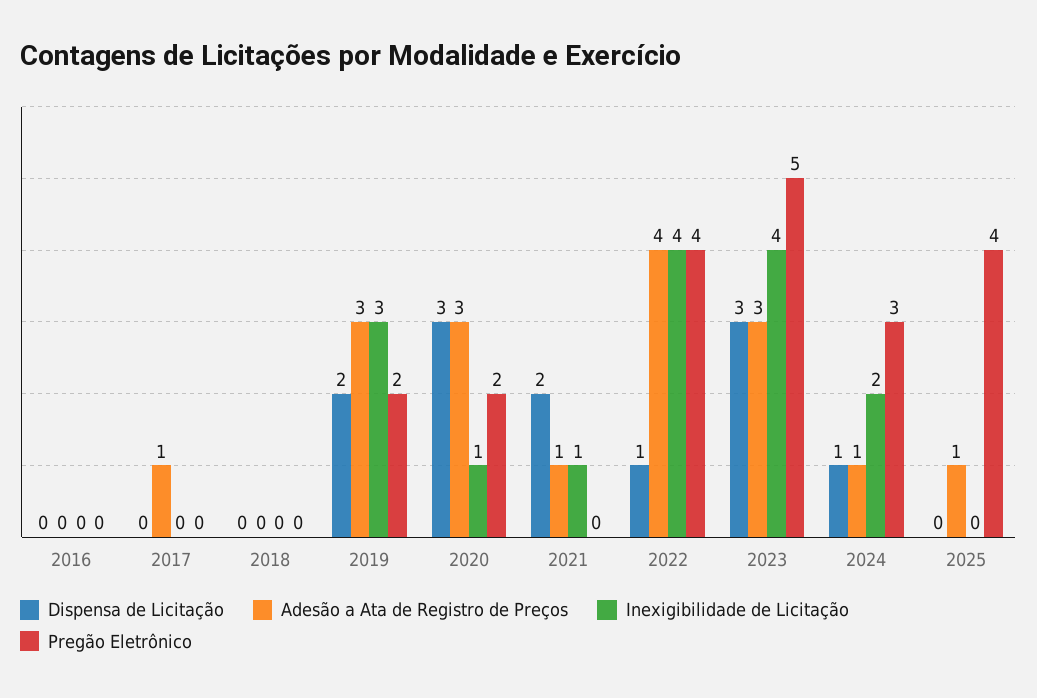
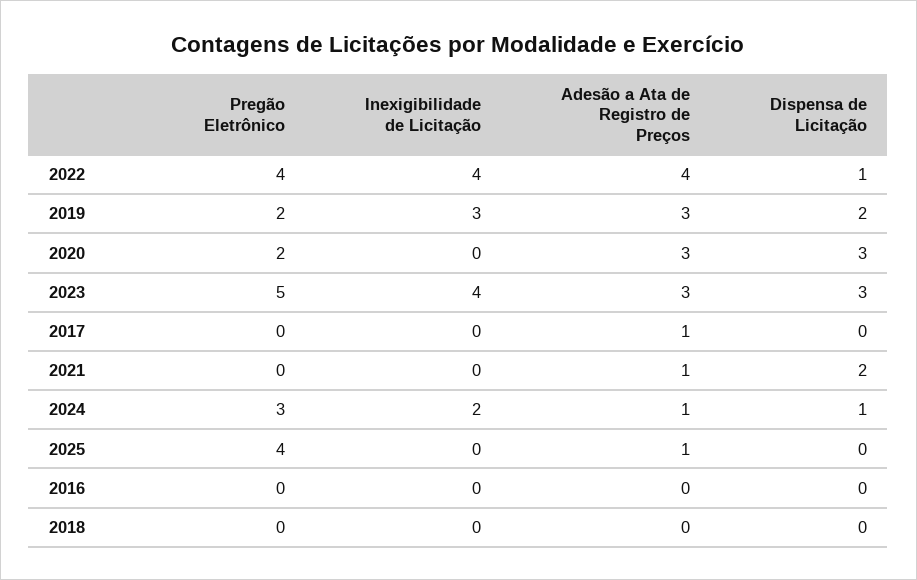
  {
    "Dispensa de Licitação": {
      "2016": 0,
      "2017": 0,
      "2018": 0,
      "2019": 2,
      "2020": 3,
      "2021": 2,
      "2022": 1,
      "2023": 3,
      "2024": 1,
      "2025": 0
    },
    "Adesão a Ata de Registro de Preços": {
      "2016": 0,
      "2017": 1,
      "2018": 0,
      "2019": 3,
      "2020": 3,
      "2021": 1,
      "2022": 4,
      "2023": 3,
      "2024": 1,
      "2025": 1
    },
    "Inexigibilidade de Licitação": {
      "2016": 0,
      "2017": 0,
      "2018": 0,
      "2019": 3,
-     "2020": 1,
+     "2020": 0,
-     "2021": 1,
+     "2021": 0,
      "2022": 4,
      "2023": 4,
      "2024": 2,
      "2025": 0
    },
    "Pregão Eletrônico": {
      "2016": 0,
      "2017": 0,
      "2018": 0,
      "2019": 2,
      "2020": 2,
      "2021": 0,
      "2022": 4,
      "2023": 5,
      "2024": 3,
      "2025": 4
    }
  }

